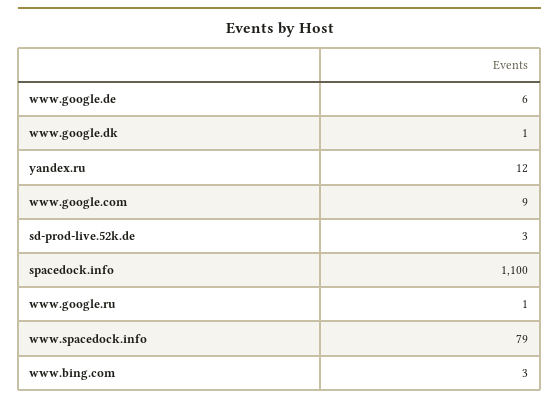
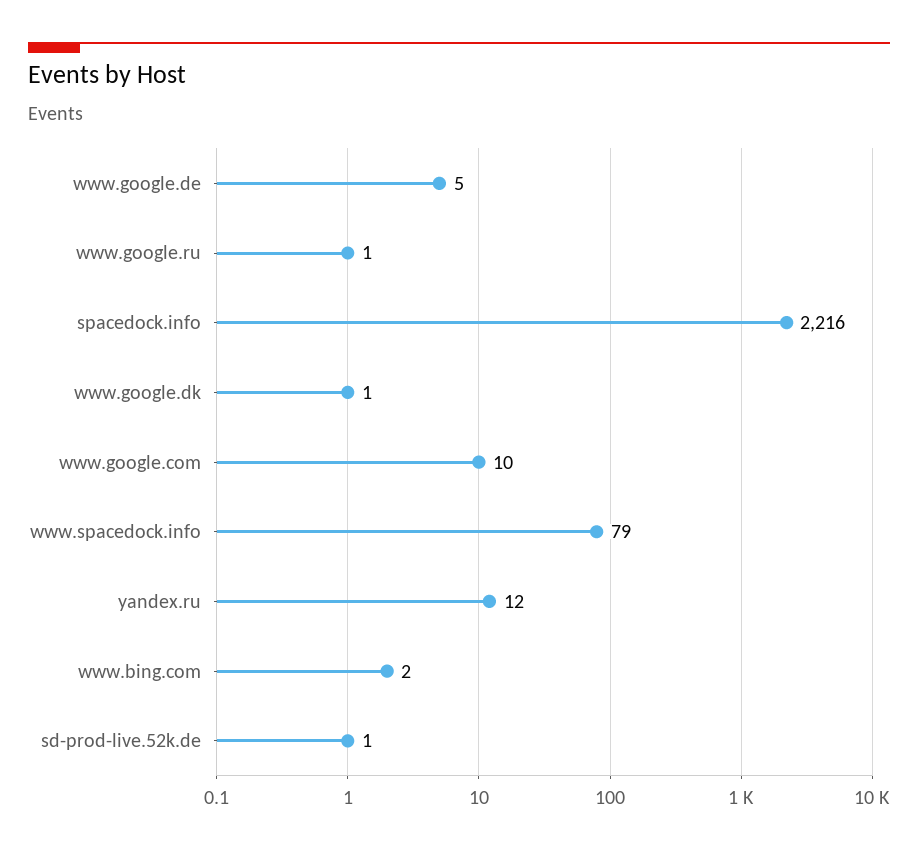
  {
-   "www.google.de": 6,
+   "www.google.de": 5,
    "www.google.dk": 1,
    "yandex.ru": 12,
-   "www.google.com": 9,
+   "www.google.com": 10,
-   "sd-prod-live.52k.de": 3,
+   "sd-prod-live.52k.de": 1,
-   "spacedock.info": 1100,
+   "spacedock.info": 2216,
    "www.google.ru": 1,
    "www.spacedock.info": 79,
-   "www.bing.com": 3
+   "www.bing.com": 2
  }

